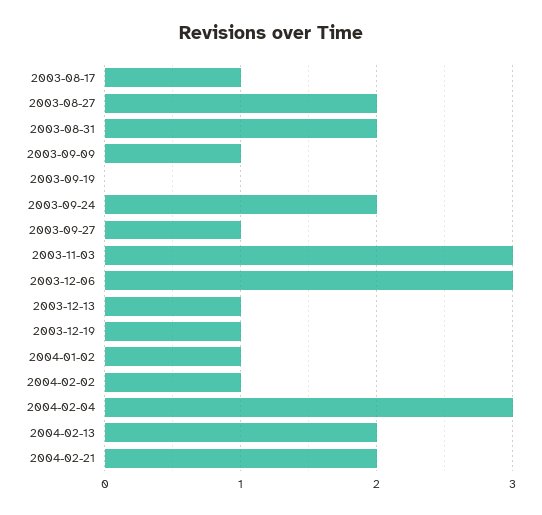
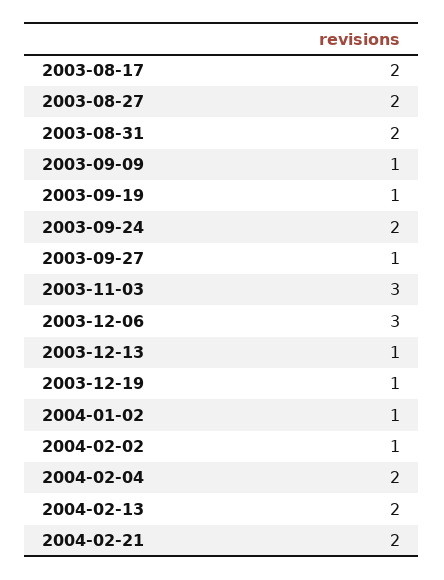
  {
-   "2003-08-17": 1,
+   "2003-08-17": 2,
    "2003-08-27": 2,
    "2003-08-31": 2,
    "2003-09-09": 1,
-   "2003-09-19": 0,
+   "2003-09-19": 1,
    "2003-09-24": 2,
    "2003-09-27": 1,
    "2003-11-03": 3,
    "2003-12-06": 3,
    "2003-12-13": 1,
    "2003-12-19": 1,
    "2004-01-02": 1,
    "2004-02-02": 1,
-   "2004-02-04": 3,
+   "2004-02-04": 2,
    "2004-02-13": 2,
    "2004-02-21": 2
  }

